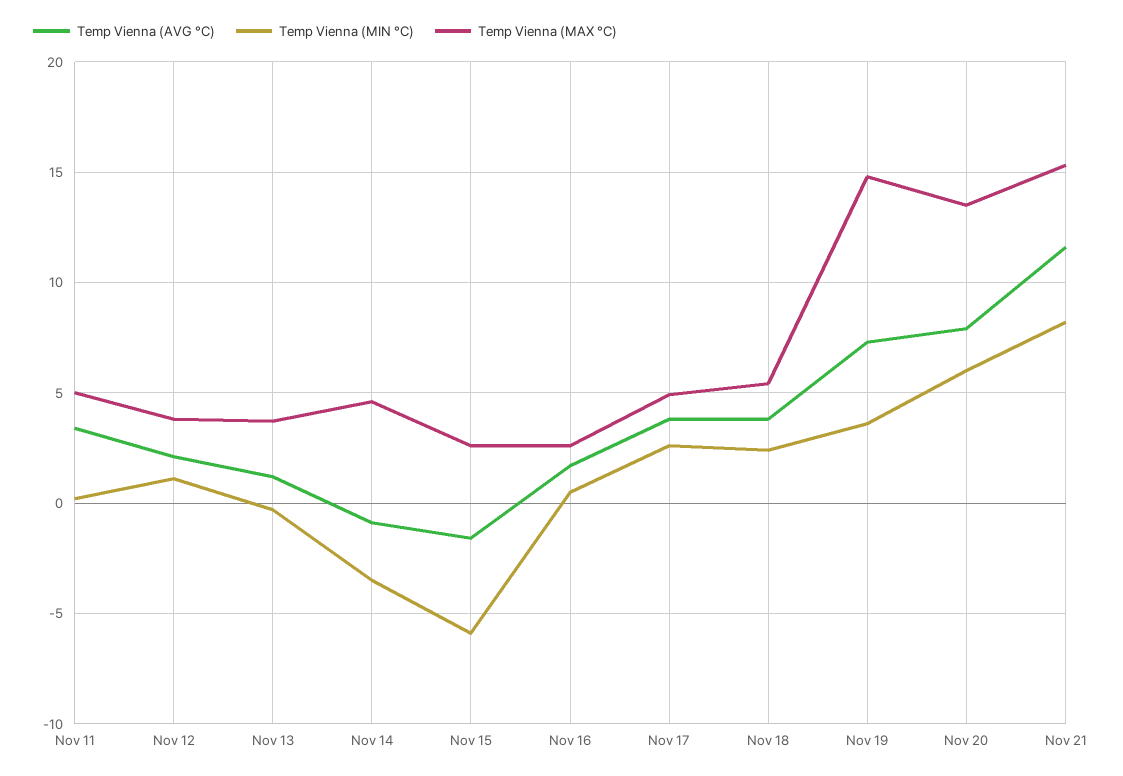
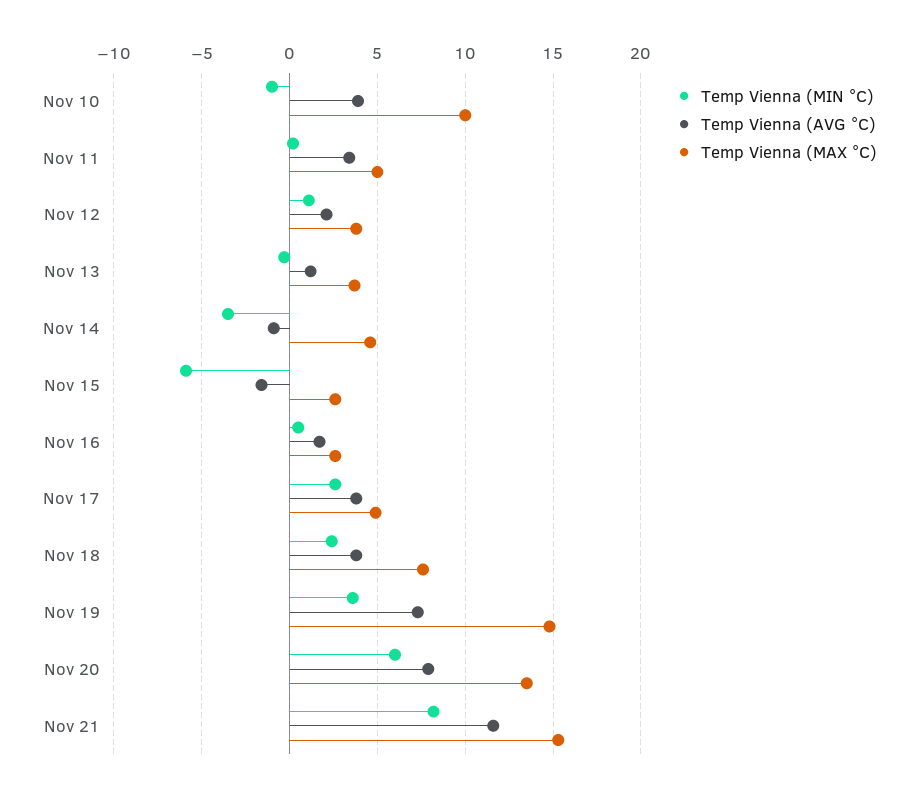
  {
    "Temp Vienna (AVG °C)": {
      "Nov 11": 3.5,
      "Nov 12": 2,
      "Nov 13": 1,
      "Nov 14": -1,
      "Nov 15": -1.5,
      "Nov 16": 1.5,
      "Nov 17": 4,
      "Nov 18": 4,
      "Nov 19": 7.5,
      "Nov 20": 8,
-     "Nov 21": 11.5
+     "Nov 21": 11.5,
+     "Nov 10": 4
    },
    "Temp Vienna (MIN °C)": {
      "Nov 11": 0,
      "Nov 12": 1,
      "Nov 13": -0.5,
      "Nov 14": -3.5,
      "Nov 15": -6,
      "Nov 16": 0.5,
      "Nov 17": 2.5,
      "Nov 18": 2.5,
      "Nov 19": 3.5,
      "Nov 20": 6,
-     "Nov 21": 8
+     "Nov 21": 8,
+     "Nov 10": -1
    },
    "Temp Vienna (MAX °C)": {
      "Nov 11": 5,
      "Nov 12": 4,
      "Nov 13": 3.5,
      "Nov 14": 4.5,
      "Nov 15": 2.5,
      "Nov 16": 2.5,
      "Nov 17": 5,
-     "Nov 18": 5.5,
+     "Nov 18": 7.5,
      "Nov 19": 15,
      "Nov 20": 13.5,
-     "Nov 21": 15.5
+     "Nov 21": 15.5,
+     "Nov 10": 10
    }
  }

